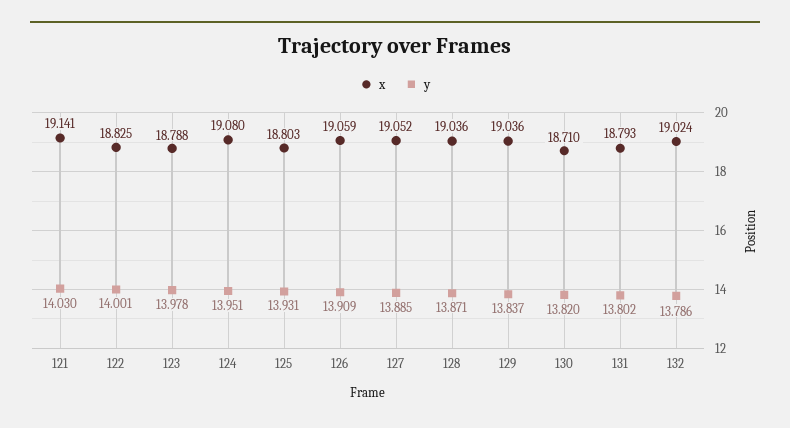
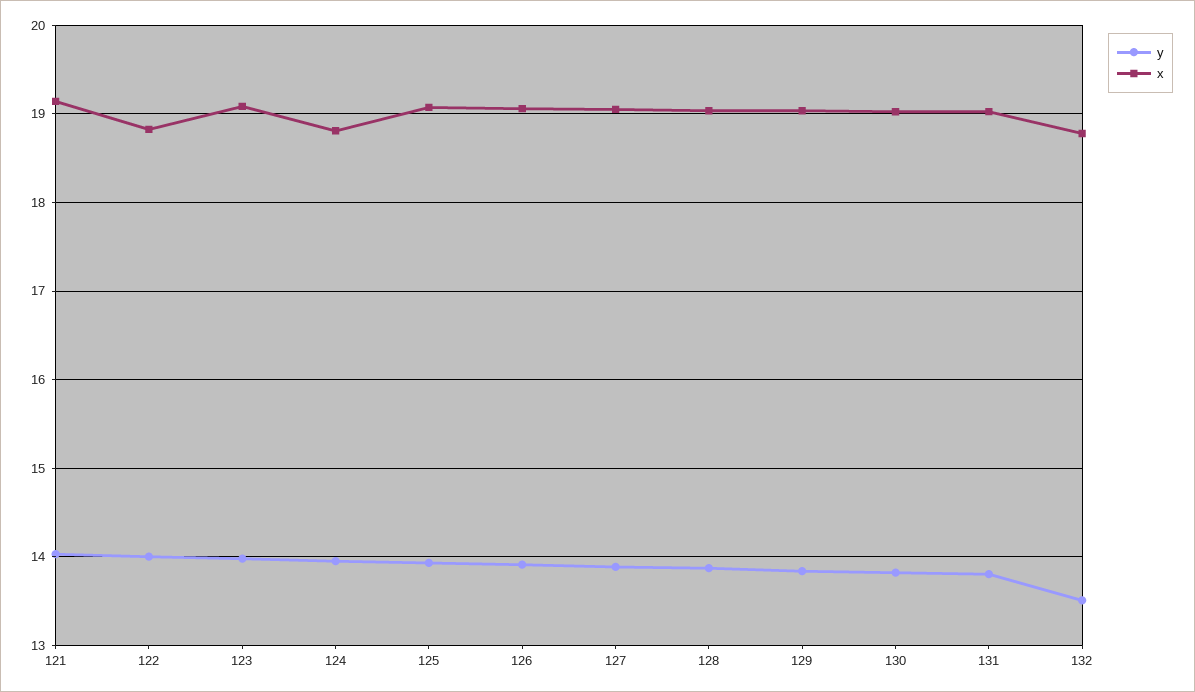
  {
    "x": {
      "121": 19.141,
      "122": 18.825,
-     "123": 18.788,
+     "123": 19.1,
-     "124": 19.08,
+     "124": 18.8,
-     "125": 18.803,
+     "125": 19.1,
      "126": 19.059,
      "127": 19.052,
      "128": 19.036,
      "129": 19.036,
-     "130": 18.71,
+     "130": 19,
-     "131": 18.793,
+     "131": 19,
-     "132": 19.024
+     "132": 18.8
    },
    "y": {
      "121": 14.03,
      "122": 14.001,
      "123": 13.978,
      "124": 13.951,
      "125": 13.931,
      "126": 13.909,
      "127": 13.885,
      "128": 13.871,
      "129": 13.837,
      "130": 13.82,
      "131": 13.802,
-     "132": 13.786
+     "132": 13.5
    }
  }

